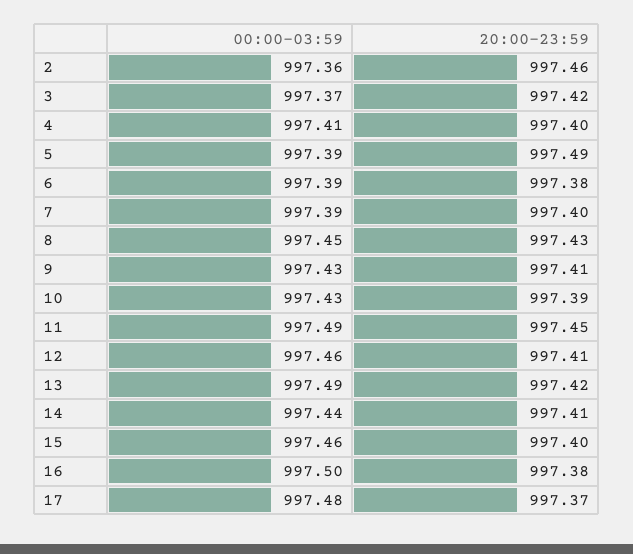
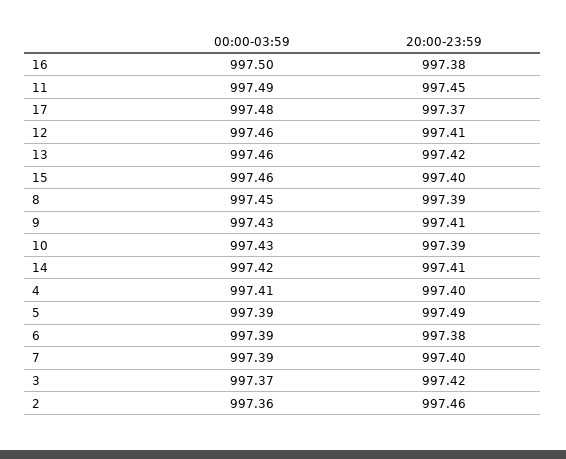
  {
    "00:00-03:59": {
      "2": 997.36,
      "3": 997.37,
      "4": 997.41,
      "5": 997.39,
      "6": 997.39,
      "7": 997.39,
      "8": 997.45,
      "9": 997.43,
      "10": 997.43,
      "11": 997.49,
      "12": 997.46,
-     "13": 997.49,
+     "13": 997.46,
-     "14": 997.44,
+     "14": 997.42,
      "15": 997.46,
      "16": 997.5,
      "17": 997.48
    },
    "20:00-23:59": {
      "2": 997.46,
      "3": 997.42,
      "4": 997.4,
      "5": 997.49,
      "6": 997.38,
      "7": 997.4,
-     "8": 997.43,
+     "8": 997.39,
      "9": 997.41,
      "10": 997.39,
      "11": 997.45,
      "12": 997.41,
      "13": 997.42,
      "14": 997.41,
      "15": 997.4,
      "16": 997.38,
      "17": 997.37
    }
  }

